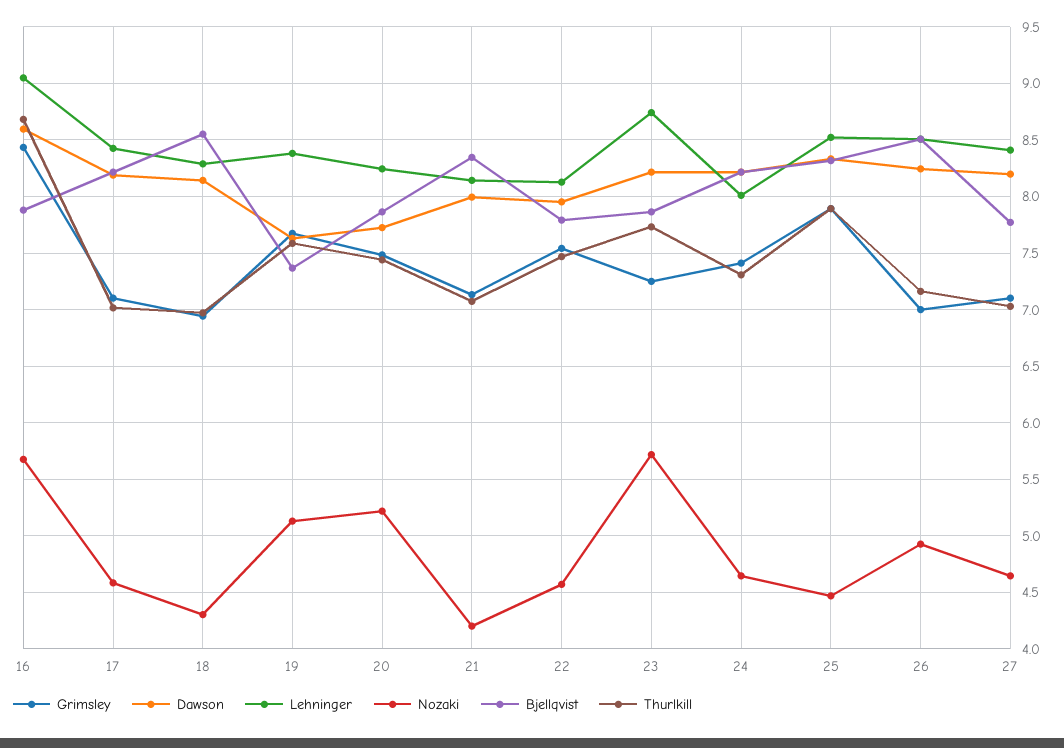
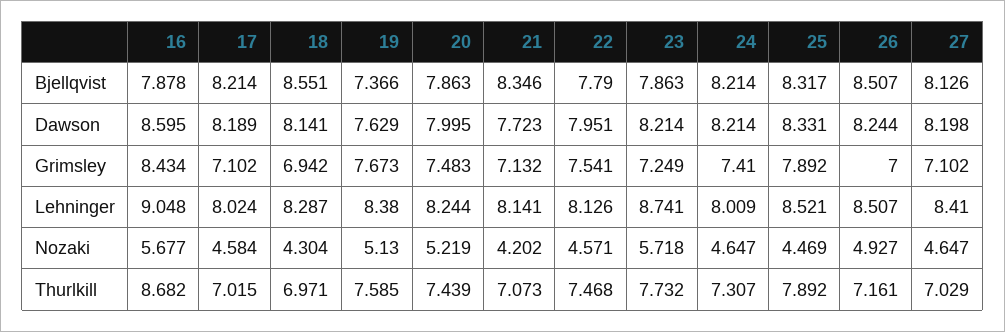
  {
    "Grimsley": {
      "16": 8.434,
      "17": 7.102,
      "18": 6.942,
      "19": 7.673,
      "20": 7.483,
      "21": 7.132,
      "22": 7.541,
      "23": 7.249,
      "24": 7.41,
      "25": 7.892,
      "26": 7,
      "27": 7.102
    },
    "Dawson": {
      "16": 8.595,
      "17": 8.189,
      "18": 8.141,
      "19": 7.629,
-     "20": 7.7,
+     "20": 7.995,
-     "21": 8,
+     "21": 7.723,
      "22": 7.951,
      "23": 8.214,
      "24": 8.214,
      "25": 8.331,
      "26": 8.244,
      "27": 8.198
    },
    "Lehninger": {
      "16": 9.048,
-     "17": 8.4,
+     "17": 8.024,
      "18": 8.287,
      "19": 8.38,
      "20": 8.244,
      "21": 8.141,
      "22": 8.126,
      "23": 8.741,
      "24": 8.009,
      "25": 8.521,
      "26": 8.507,
      "27": 8.41
    },
    "Nozaki": {
      "16": 5.677,
      "17": 4.584,
      "18": 4.304,
      "19": 5.13,
      "20": 5.219,
      "21": 4.202,
      "22": 4.571,
      "23": 5.718,
      "24": 4.647,
      "25": 4.469,
      "26": 4.927,
      "27": 4.647
    },
    "Bjellqvist": {
      "16": 7.878,
      "17": 8.214,
      "18": 8.551,
      "19": 7.366,
      "20": 7.863,
      "21": 8.346,
      "22": 7.79,
      "23": 7.863,
      "24": 8.214,
      "25": 8.317,
      "26": 8.507,
-     "27": 7.8
+     "27": 8.126
    },
    "Thurlkill": {
      "16": 8.682,
      "17": 7.015,
      "18": 6.971,
      "19": 7.585,
      "20": 7.439,
      "21": 7.073,
      "22": 7.468,
      "23": 7.732,
      "24": 7.307,
      "25": 7.892,
      "26": 7.161,
      "27": 7.029
    }
  }

